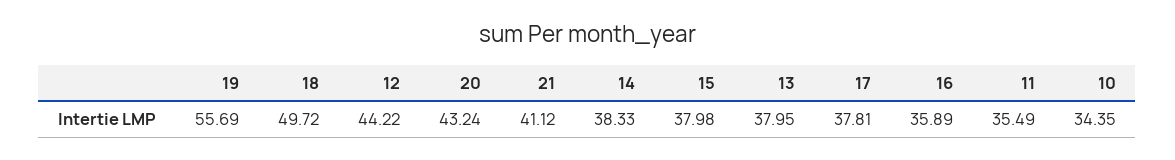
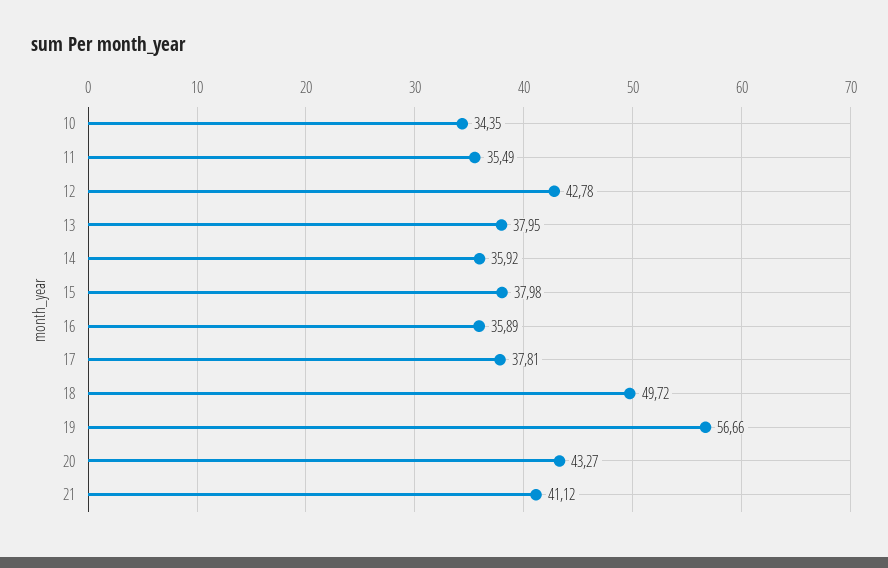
  {
-   "19": 55.69,
+   "19": 56.66,
    "18": 49.72,
-   "12": 44.22,
+   "12": 42.78,
-   "20": 43.24,
+   "20": 43.27,
    "21": 41.12,
-   "14": 38.33,
+   "14": 35.92,
    "15": 37.98,
    "13": 37.95,
    "17": 37.81,
    "16": 35.89,
    "11": 35.49,
    "10": 34.35
  }

